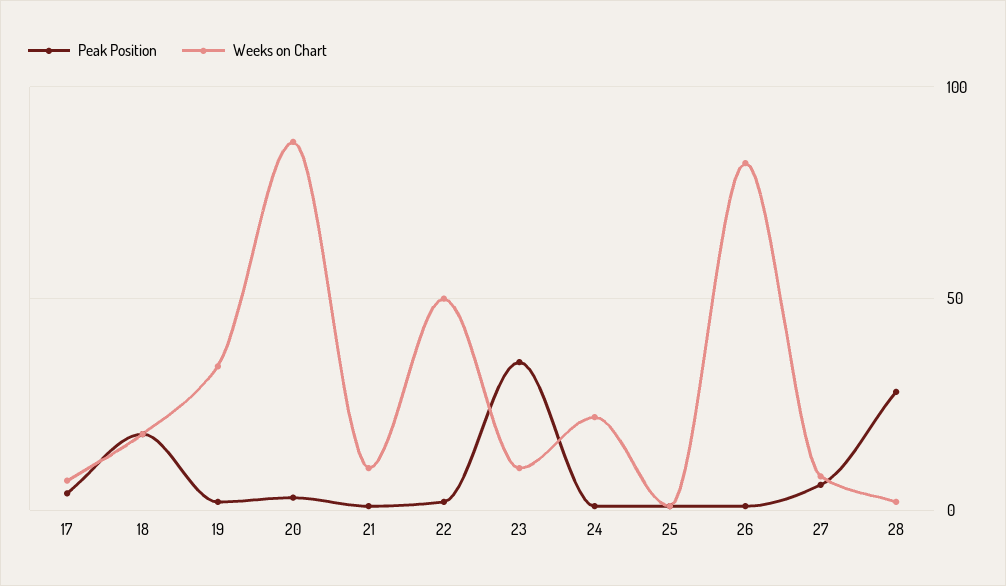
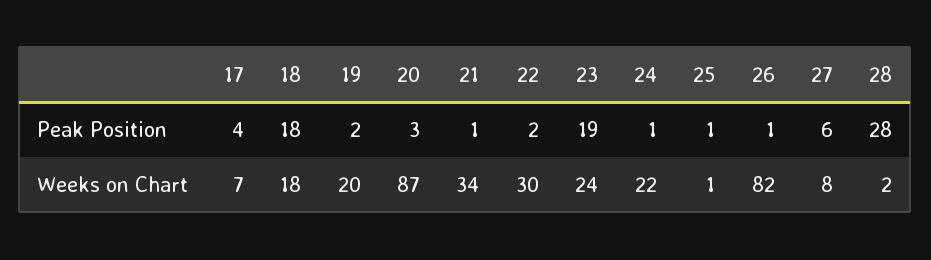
  {
    "Peak Position": {
      "17": 4,
      "18": 18,
      "19": 2,
      "20": 3,
      "21": 1,
      "22": 2,
-     "23": 35,
+     "23": 19,
      "24": 1,
      "25": 1,
      "26": 1,
      "27": 6,
      "28": 28
    },
    "Weeks on Chart": {
      "17": 7,
      "18": 18,
-     "19": 35,
+     "19": 20,
      "20": 87,
-     "21": 10,
+     "21": 34,
-     "22": 50,
+     "22": 30,
-     "23": 10,
+     "23": 24,
      "24": 22,
      "25": 1,
      "26": 82,
      "27": 8,
      "28": 2
    }
  }

